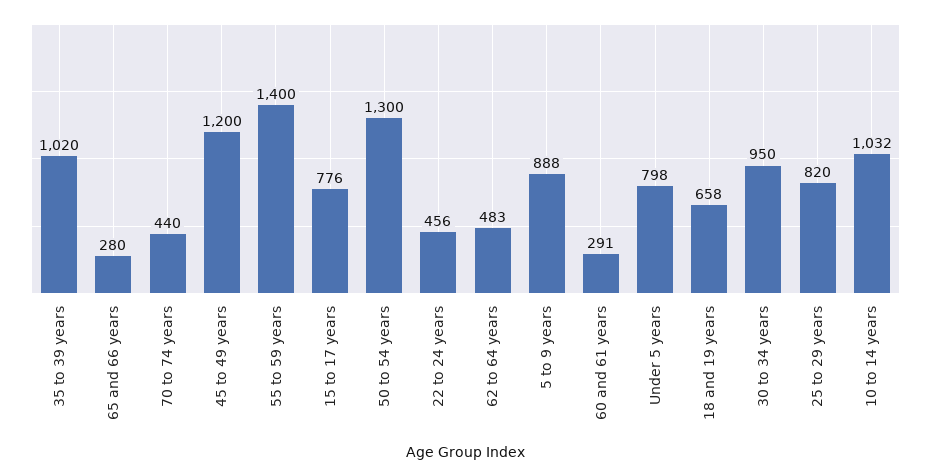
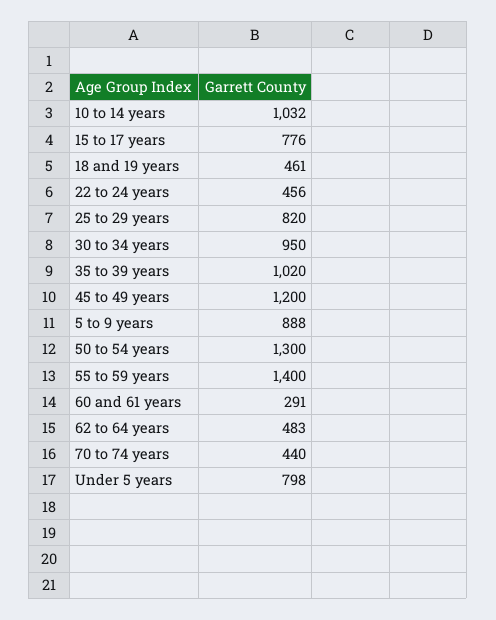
  {
    "35 to 39 years": 1020,
-   "65 and 66 years": 280,
    "70 to 74 years": 440,
    "45 to 49 years": 1200,
    "55 to 59 years": 1400,
    "15 to 17 years": 776,
    "50 to 54 years": 1300,
    "22 to 24 years": 456,
    "62 to 64 years": 483,
    "5 to 9 years": 888,
    "60 and 61 years": 291,
    "Under 5 years": 798,
-   "18 and 19 years": 658,
+   "18 and 19 years": 461,
    "30 to 34 years": 950,
    "25 to 29 years": 820,
    "10 to 14 years": 1032
  }

